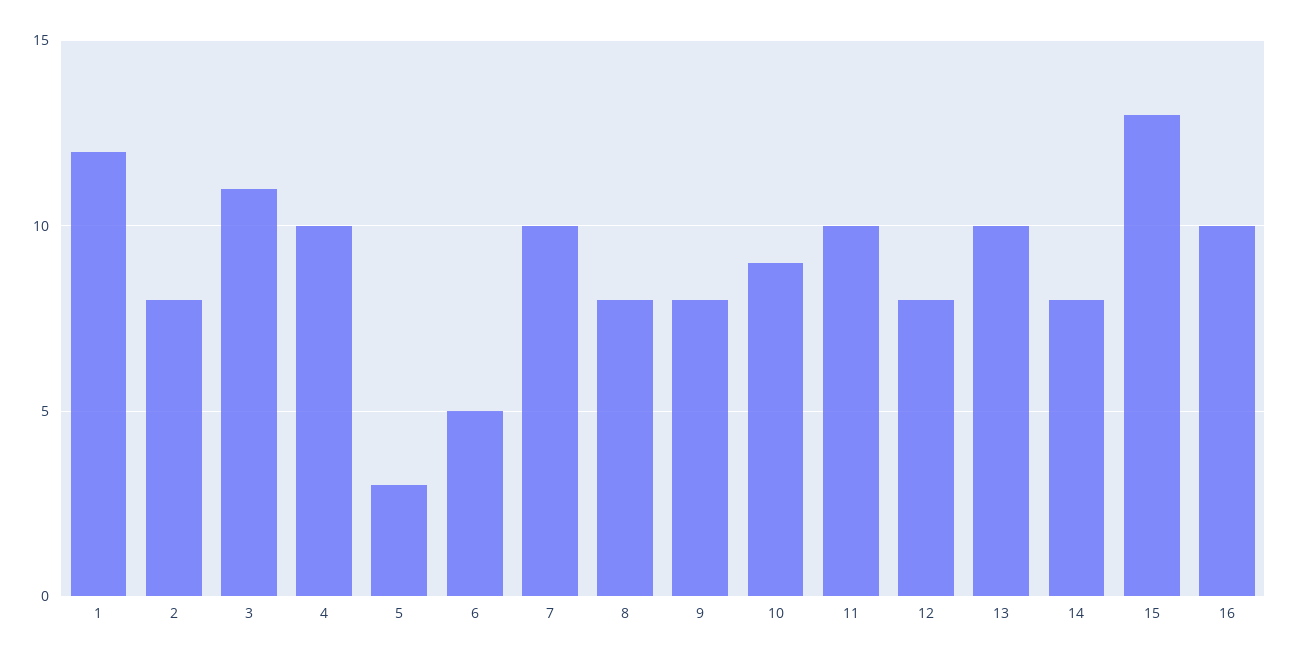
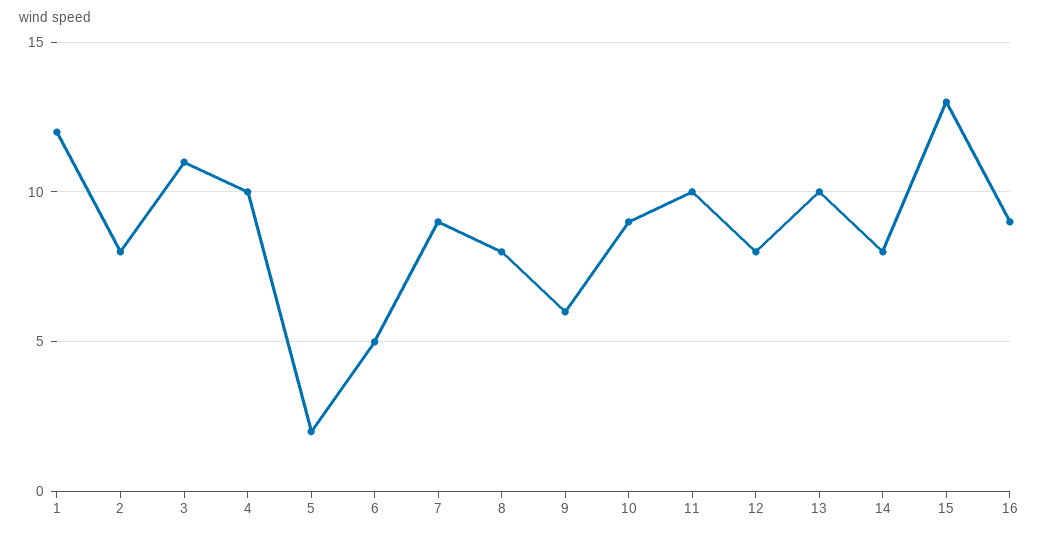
  {
    "1": 12,
    "2": 8,
    "3": 11,
    "4": 10,
-   "5": 3,
+   "5": 2,
    "6": 5,
-   "7": 10,
+   "7": 9,
    "8": 8,
-   "9": 8,
+   "9": 6,
    "10": 9,
    "11": 10,
    "12": 8,
    "13": 10,
    "14": 8,
    "15": 13,
-   "16": 10
+   "16": 9
  }

